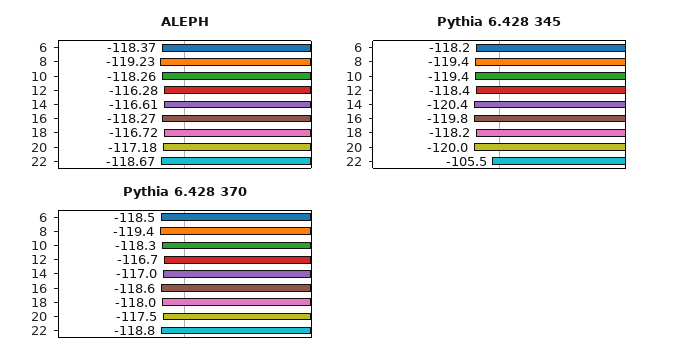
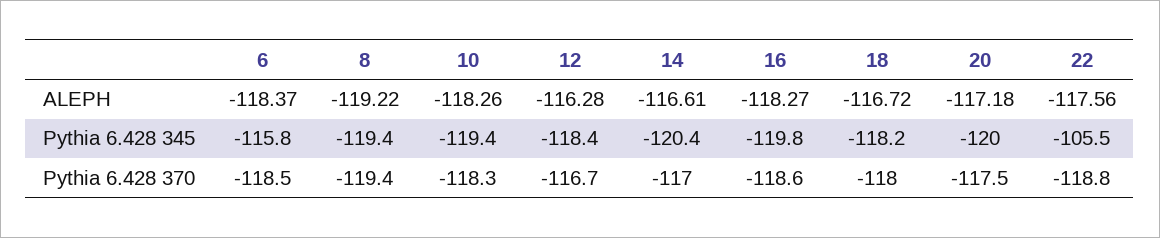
  {
    "ALEPH": {
      "6": -118.37,
-     "8": -119.23,
+     "8": -119.22,
      "10": -118.26,
      "12": -116.28,
      "14": -116.61,
      "16": -118.27,
      "18": -116.72,
      "20": -117.18,
-     "22": -118.67
+     "22": -117.56
    },
    "Pythia 6.428 345": {
-     "6": -118.2,
+     "6": -115.8,
      "8": -119.4,
      "10": -119.4,
      "12": -118.4,
      "14": -120.4,
      "16": -119.8,
      "18": -118.2,
      "20": -120,
      "22": -105.5
    },
    "Pythia 6.428 370": {
      "6": -118.5,
      "8": -119.4,
      "10": -118.3,
      "12": -116.7,
      "14": -117,
      "16": -118.6,
      "18": -118,
      "20": -117.5,
      "22": -118.8
    }
  }

